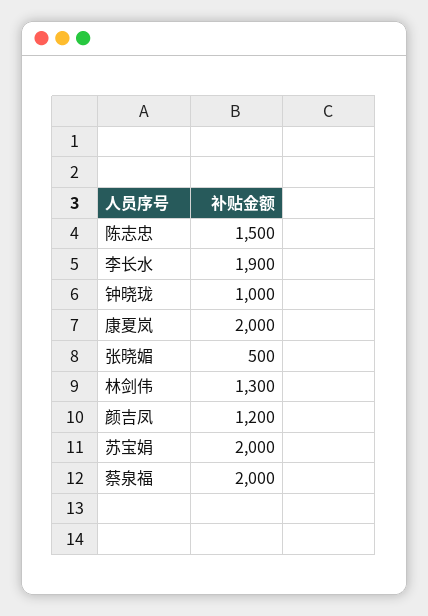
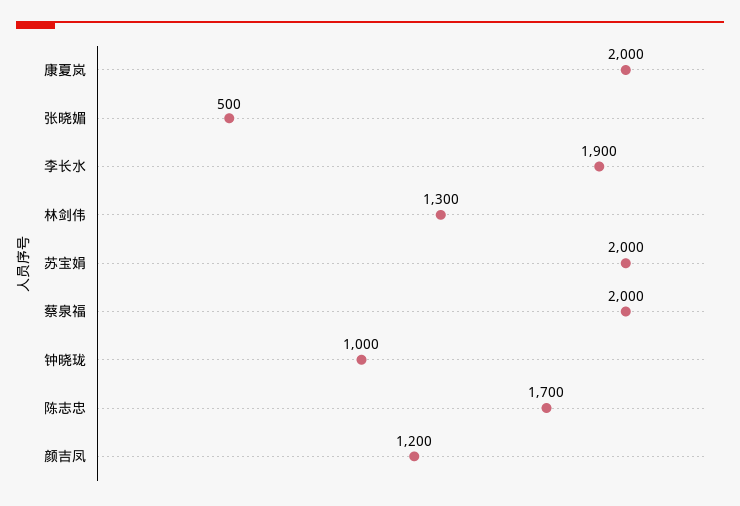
  {
-   "陈志忠": 1500,
+   "陈志忠": 1700,
    "李长水": 1900,
    "钟晓珑": 1000,
    "康夏岚": 2000,
    "张晓媚": 500,
    "林剑伟": 1300,
    "颜吉凤": 1200,
    "苏宝娟": 2000,
    "蔡泉福": 2000
  }

